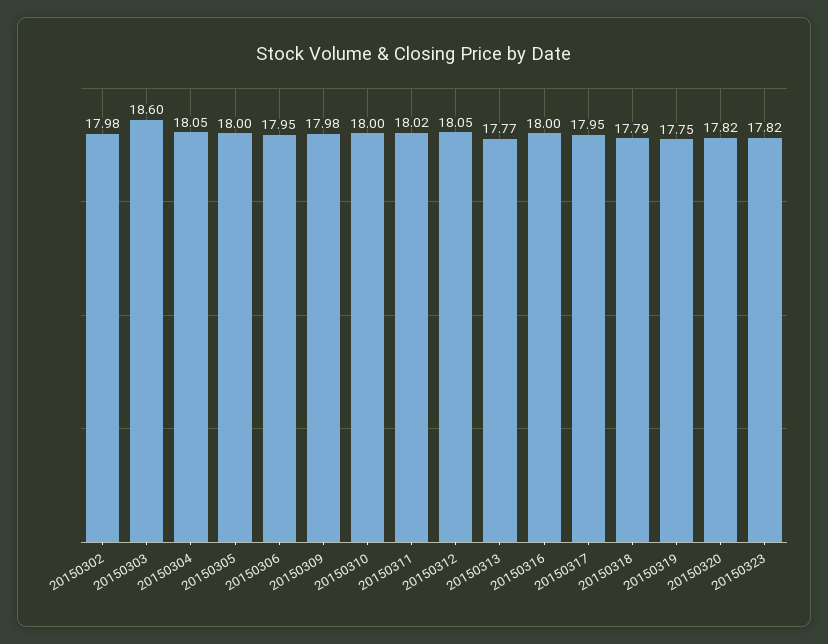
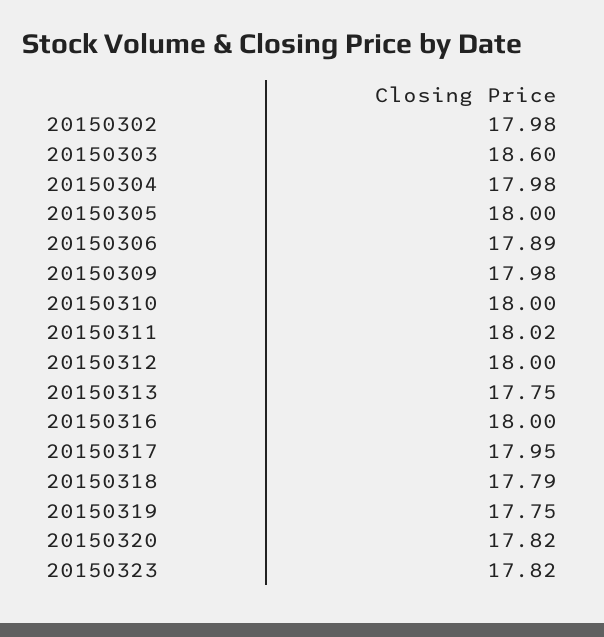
  {
    "20150302": 17.98,
    "20150303": 18.6,
-   "20150304": 18.05,
+   "20150304": 17.98,
    "20150305": 18,
-   "20150306": 17.95,
+   "20150306": 17.89,
    "20150309": 17.98,
    "20150310": 18,
    "20150311": 18.02,
-   "20150312": 18.05,
+   "20150312": 18,
-   "20150313": 17.77,
+   "20150313": 17.75,
    "20150316": 18,
    "20150317": 17.95,
    "20150318": 17.79,
    "20150319": 17.75,
    "20150320": 17.82,
    "20150323": 17.82
  }

